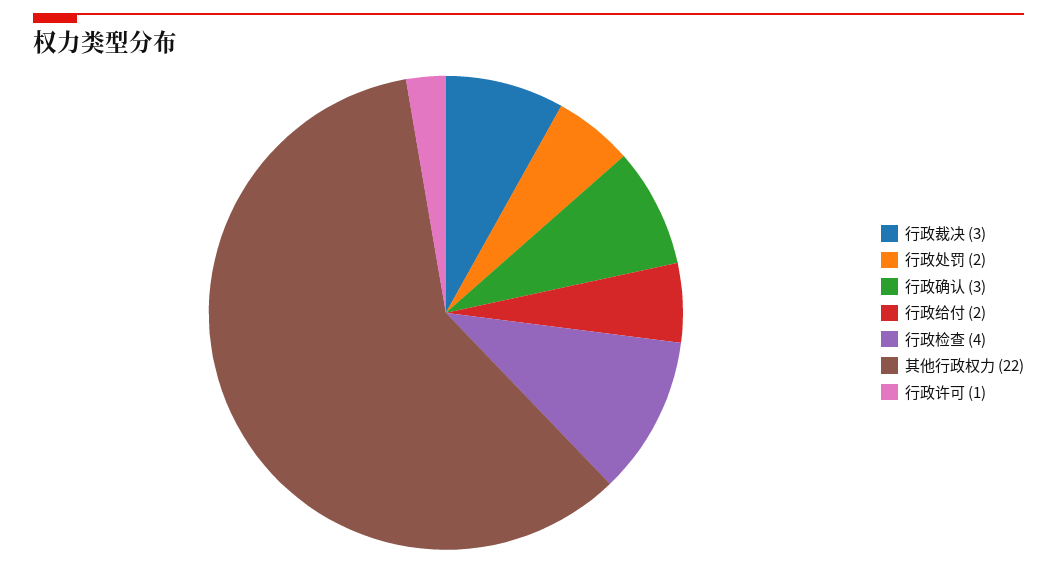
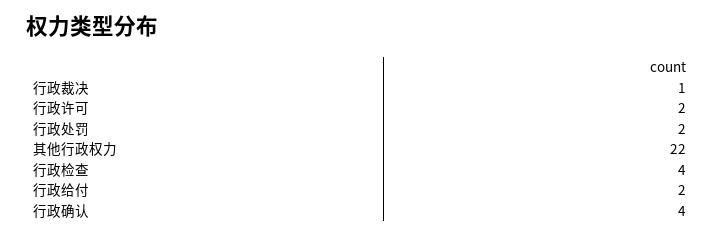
  {
-   "行政裁决": 3,
+   "行政裁决": 1,
    "行政处罚": 2,
-   "行政确认": 3,
+   "行政确认": 4,
    "行政给付": 2,
    "行政检查": 4,
    "其他行政权力": 22,
-   "行政许可": 1
+   "行政许可": 2
  }

